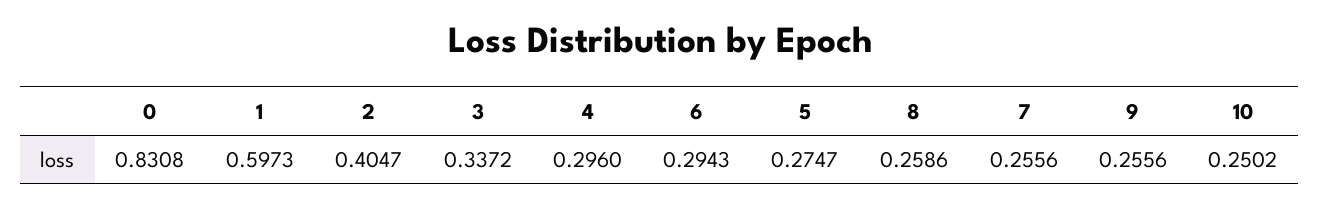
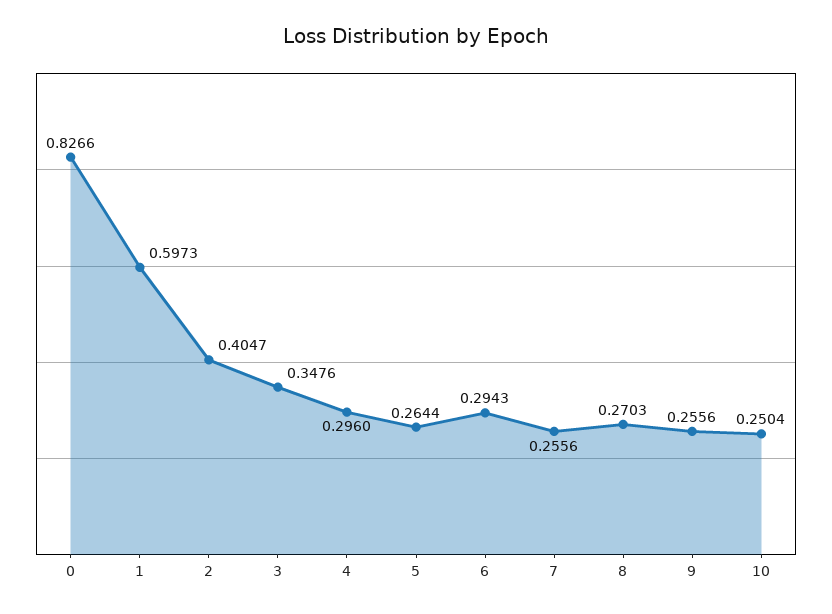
  {
-   "0": 0.8308,
+   "0": 0.8266,
    "1": 0.5973,
    "2": 0.4047,
-   "3": 0.3372,
+   "3": 0.3476,
    "4": 0.296,
    "6": 0.2943,
-   "5": 0.2747,
+   "5": 0.2644,
-   "8": 0.2586,
+   "8": 0.2703,
    "7": 0.2556,
    "9": 0.2556,
-   "10": 0.2502
+   "10": 0.2504
  }

